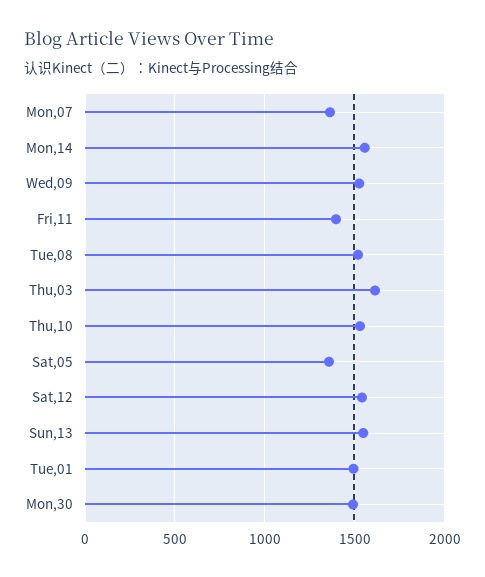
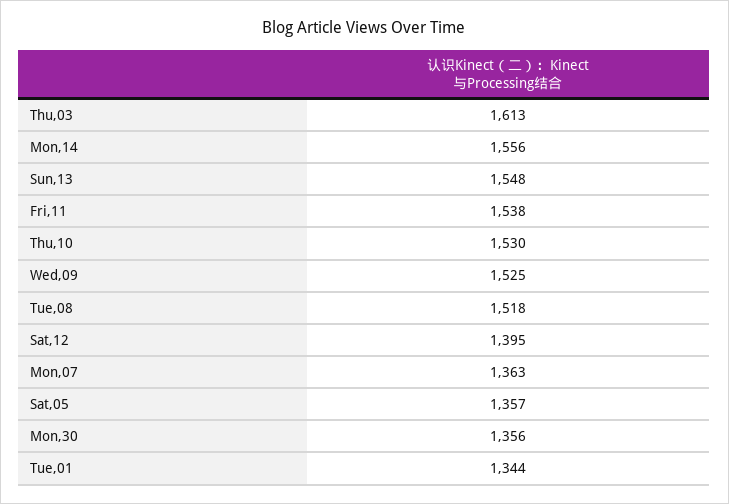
  {
    "Mon,07": 1363,
    "Mon,14": 1556,
    "Wed,09": 1525,
-   "Fri,11": 1400,
+   "Fri,11": 1538,
    "Tue,08": 1518,
    "Thu,03": 1613,
    "Thu,10": 1530,
    "Sat,05": 1357,
-   "Sat,12": 1550,
+   "Sat,12": 1395,
    "Sun,13": 1548,
-   "Tue,01": 1500,
+   "Tue,01": 1344,
-   "Mon,30": 1500
+   "Mon,30": 1356
  }

